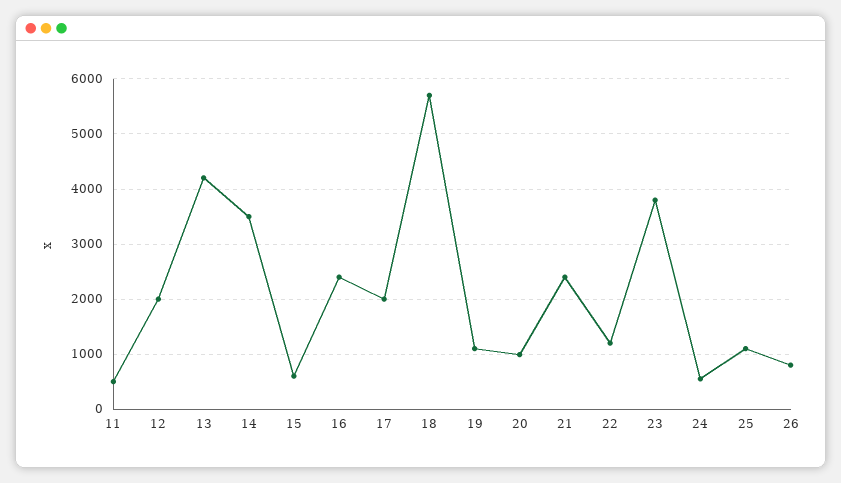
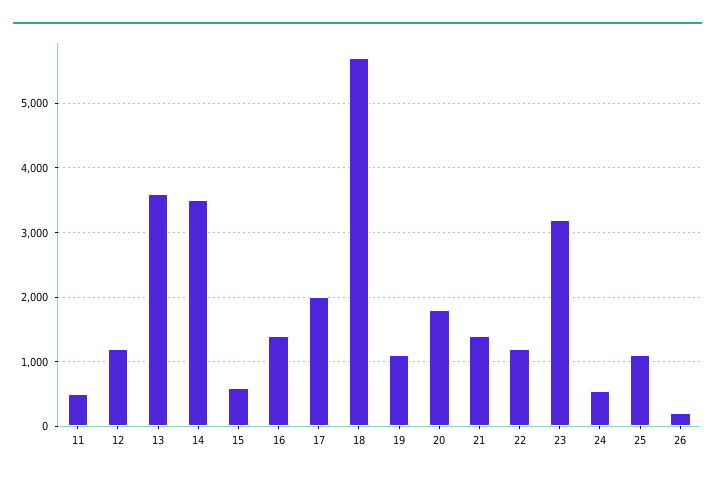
  {
    "11": 500,
-   "12": 2000,
+   "12": 1200,
-   "13": 4200,
+   "13": 3600,
    "14": 3500,
    "15": 600,
-   "16": 2400,
+   "16": 1400,
    "17": 2000,
    "18": 5700,
    "19": 1100,
-   "20": 1000,
+   "20": 1800,
-   "21": 2400,
+   "21": 1400,
    "22": 1200,
-   "23": 3800,
+   "23": 3200,
    "24": 600,
    "25": 1100,
-   "26": 800
+   "26": 200
  }

